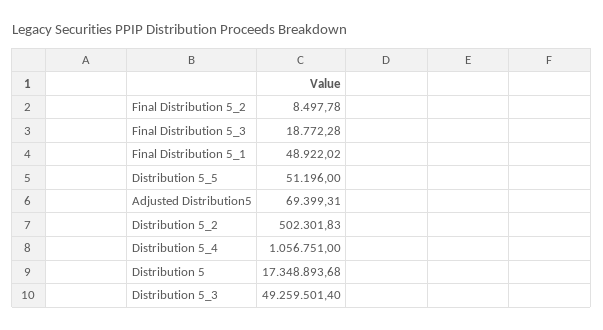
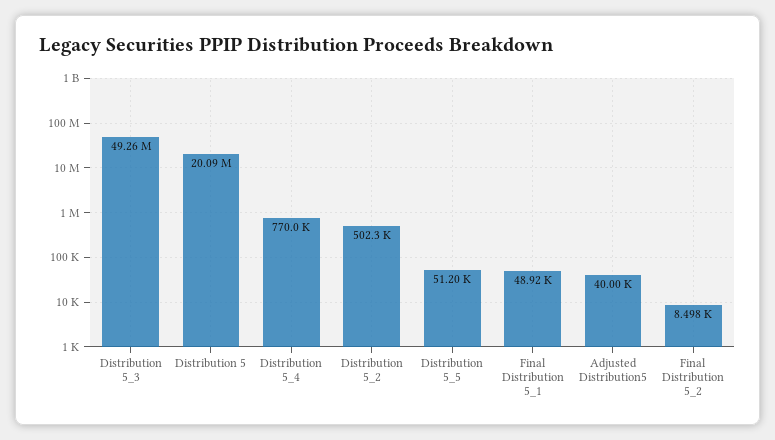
  {
    "Final Distribution 5_2": 8497.78,
-   "Final Distribution 5_3": 18772.28,
    "Final Distribution 5_1": 48922.02,
    "Distribution 5_5": 51196,
-   "Adjusted Distribution5": 69399.31,
+   "Adjusted Distribution5": 40000,
    "Distribution 5_2": 502301.83,
-   "Distribution 5_4": 1056751,
+   "Distribution 5_4": 770000,
-   "Distribution 5": 17348893.68,
+   "Distribution 5": 20090000,
    "Distribution 5_3": 49259501.4
  }

